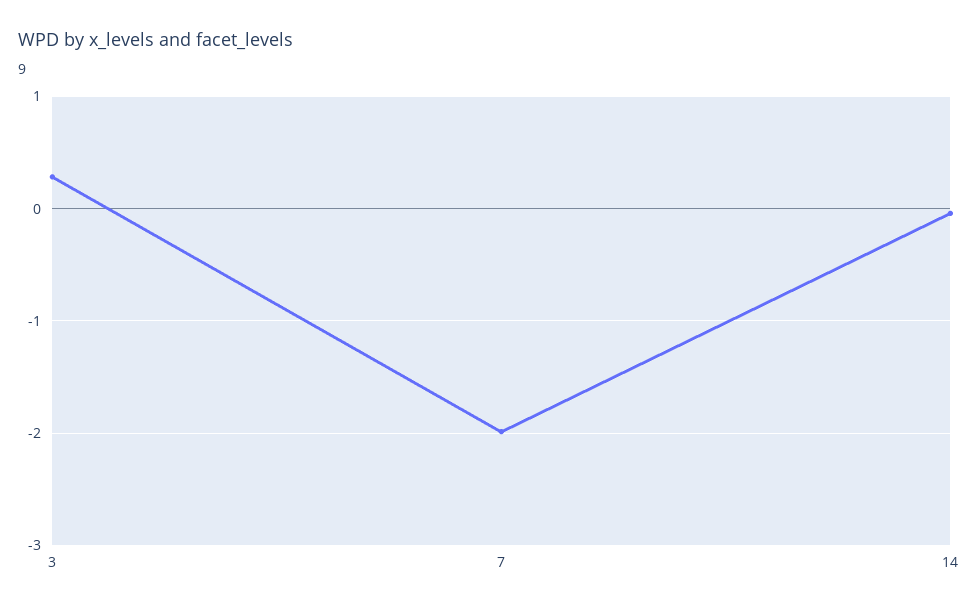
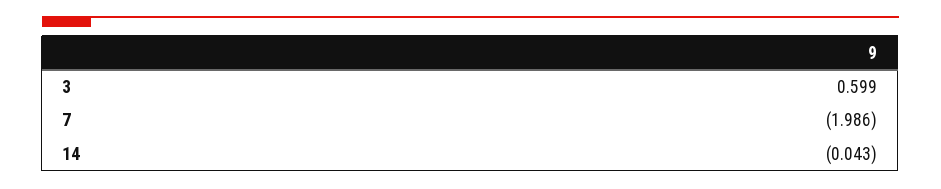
  {
-   "3": 0.3,
+   "3": 0.599,
    "7": -1.986,
    "14": -0.043
  }

